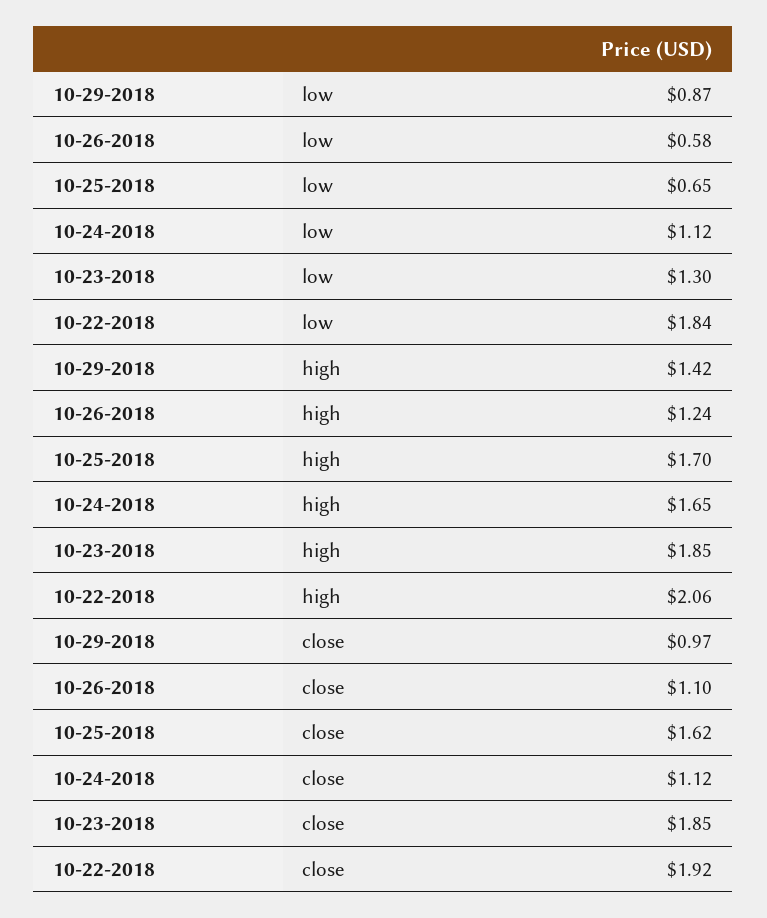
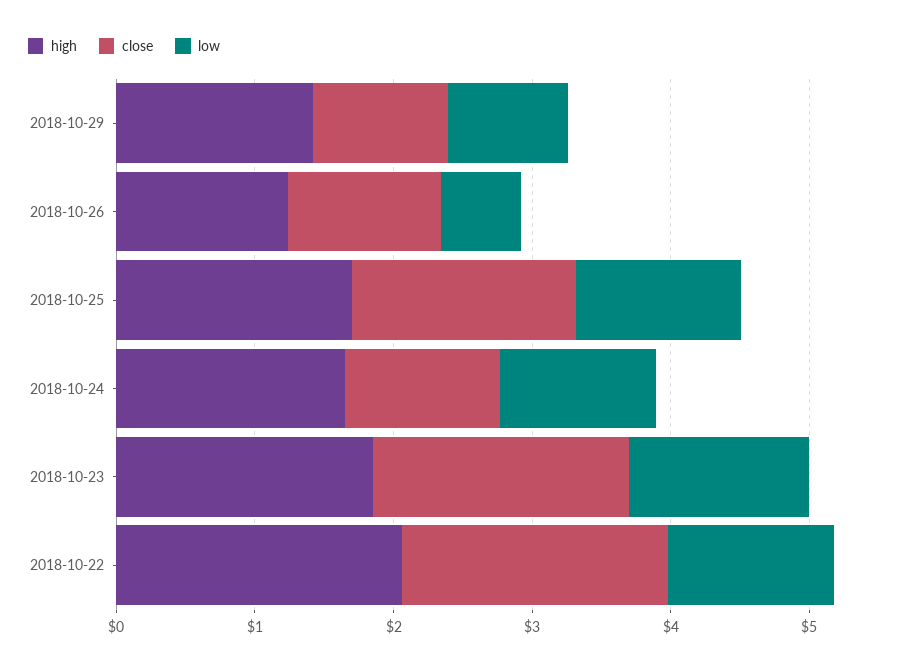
  {
    "low": {
      "10-29-2018": 0.87,
      "10-26-2018": 0.58,
-     "10-25-2018": 0.65,
+     "10-25-2018": 1.2,
      "10-24-2018": 1.12,
      "10-23-2018": 1.3,
-     "10-22-2018": 1.84
+     "10-22-2018": 1.2
    },
    "high": {
      "10-29-2018": 1.42,
      "10-26-2018": 1.24,
      "10-25-2018": 1.7,
      "10-24-2018": 1.65,
      "10-23-2018": 1.85,
      "10-22-2018": 2.06
    },
    "close": {
      "10-29-2018": 0.97,
      "10-26-2018": 1.1,
      "10-25-2018": 1.62,
      "10-24-2018": 1.12,
      "10-23-2018": 1.85,
      "10-22-2018": 1.92
    }
  }

